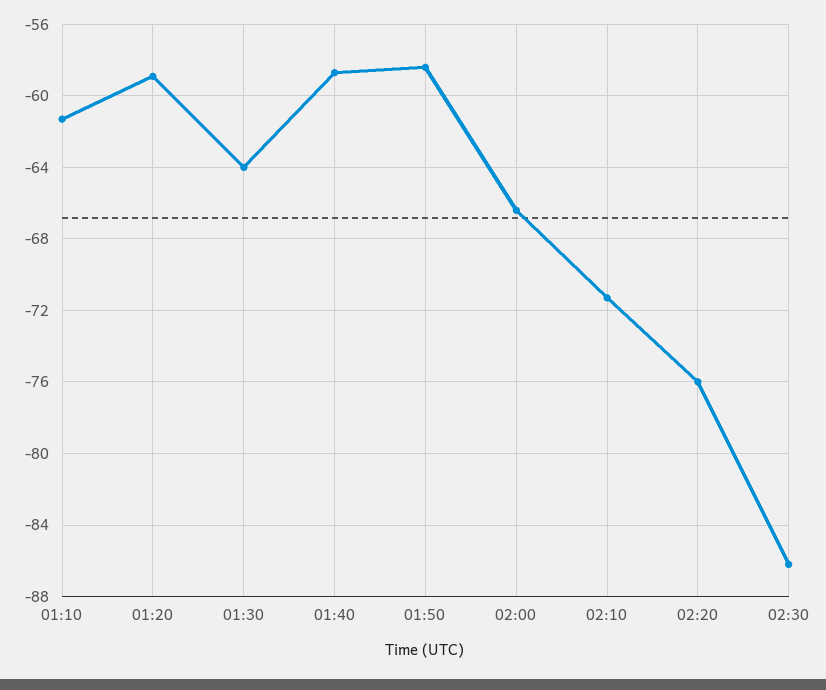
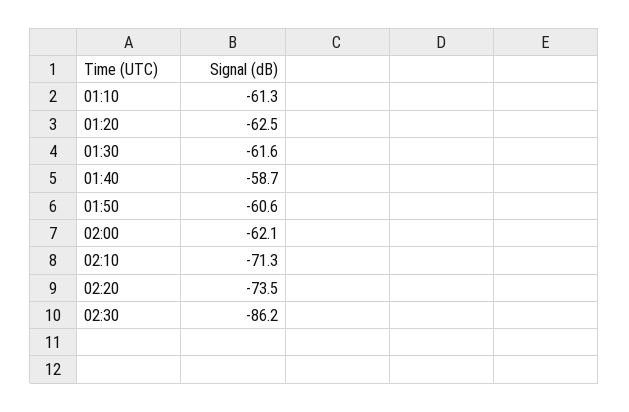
  {
    "01:10": -61.3,
-   "01:20": -59,
+   "01:20": -62.5,
-   "01:30": -64,
+   "01:30": -61.6,
    "01:40": -58.7,
-   "01:50": -58.5,
+   "01:50": -60.6,
-   "02:00": -66.5,
+   "02:00": -62.1,
    "02:10": -71.3,
-   "02:20": -76,
+   "02:20": -73.5,
    "02:30": -86.2
  }

